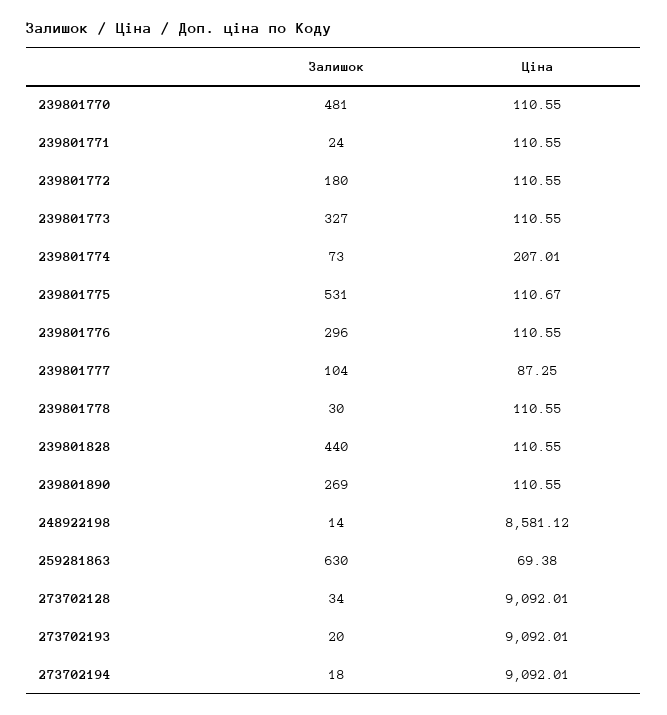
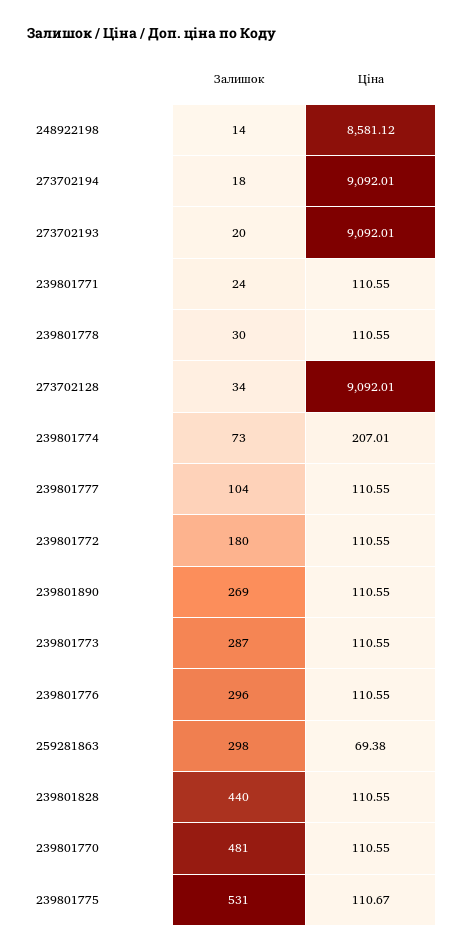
  {
    "Залишок": {
      "239801770": 481,
      "239801771": 24,
      "239801772": 180,
-     "239801773": 327,
+     "239801773": 287,
      "239801774": 73,
      "239801775": 531,
      "239801776": 296,
      "239801777": 104,
      "239801778": 30,
      "239801828": 440,
      "239801890": 269,
      "248922198": 14,
-     "259281863": 630,
+     "259281863": 298,
      "273702128": 34,
      "273702193": 20,
      "273702194": 18
    },
    "Ціна": {
      "239801770": 110.55,
      "239801771": 110.55,
      "239801772": 110.55,
      "239801773": 110.55,
      "239801774": 207.01,
      "239801775": 110.67,
      "239801776": 110.55,
-     "239801777": 87.25,
+     "239801777": 110.55,
      "239801778": 110.55,
      "239801828": 110.55,
      "239801890": 110.55,
      "248922198": 8581.12,
      "259281863": 69.38,
      "273702128": 9092.01,
      "273702193": 9092.01,
      "273702194": 9092.01
    }
  }

